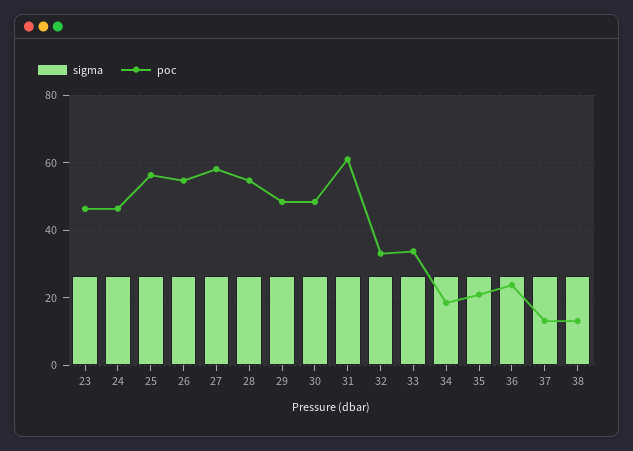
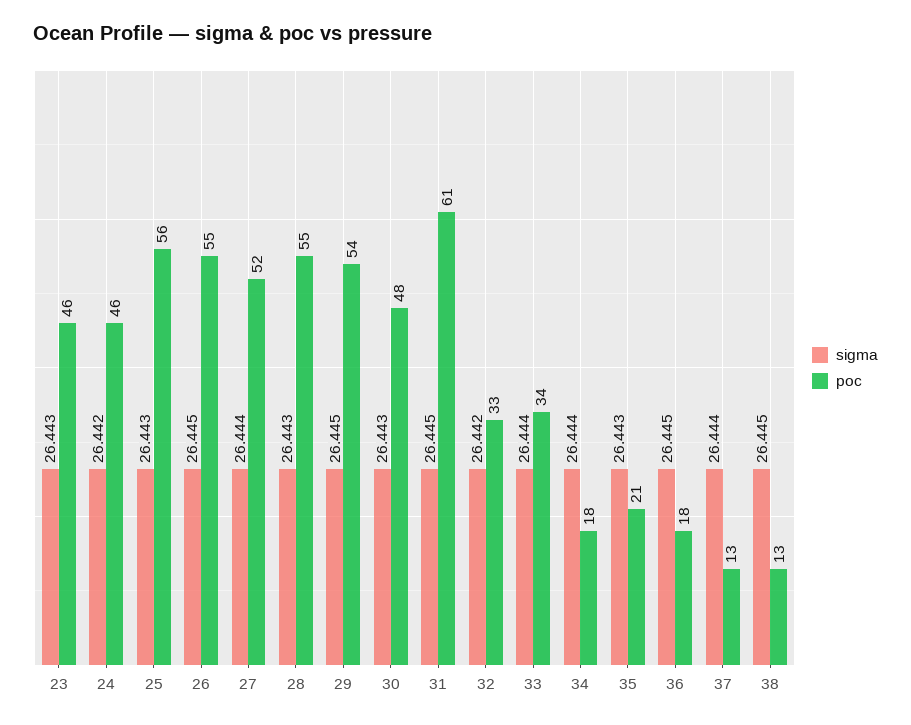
  {
    "sigma": {
      "23": 26.443,
      "24": 26.442,
      "25": 26.443,
      "26": 26.445,
      "27": 26.444,
      "28": 26.443,
      "29": 26.445,
      "30": 26.443,
      "31": 26.445,
      "32": 26.442,
      "33": 26.444,
      "34": 26.444,
      "35": 26.443,
      "36": 26.445,
      "37": 26.444,
      "38": 26.445
    },
    "poc": {
      "23": 46,
      "24": 46,
      "25": 56,
      "26": 55,
-     "27": 58,
+     "27": 52,
      "28": 55,
-     "29": 48,
+     "29": 54,
      "30": 48,
      "31": 61,
      "32": 33,
      "33": 34,
      "34": 18,
      "35": 21,
-     "36": 24,
+     "36": 18,
      "37": 13,
      "38": 13
    }
  }

